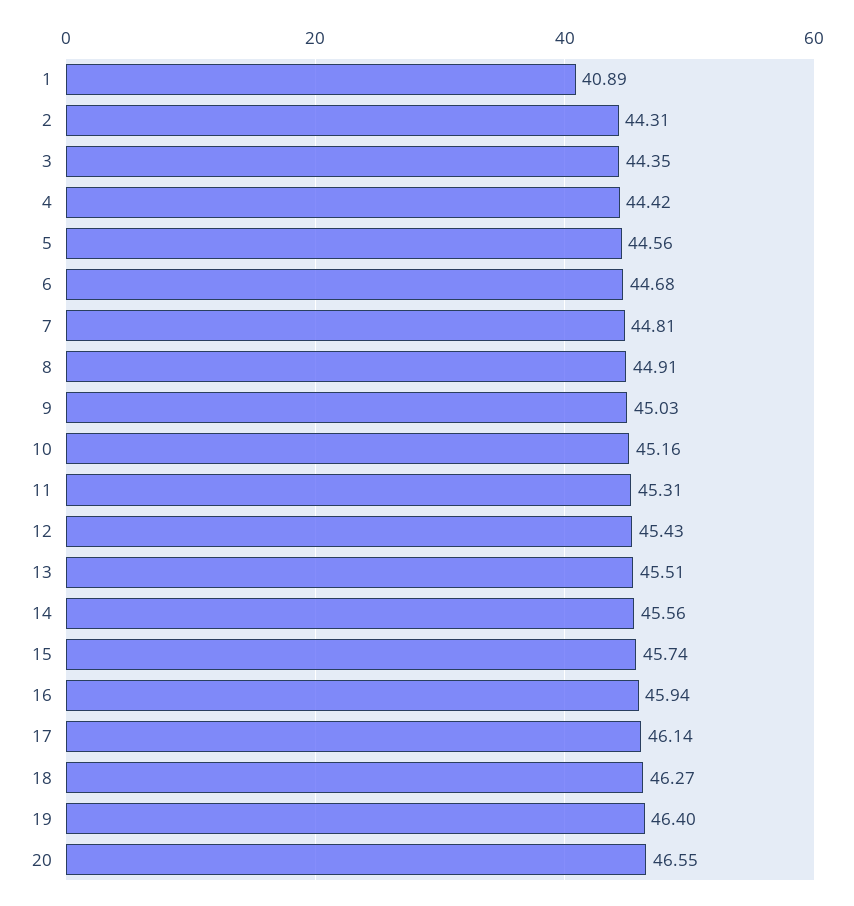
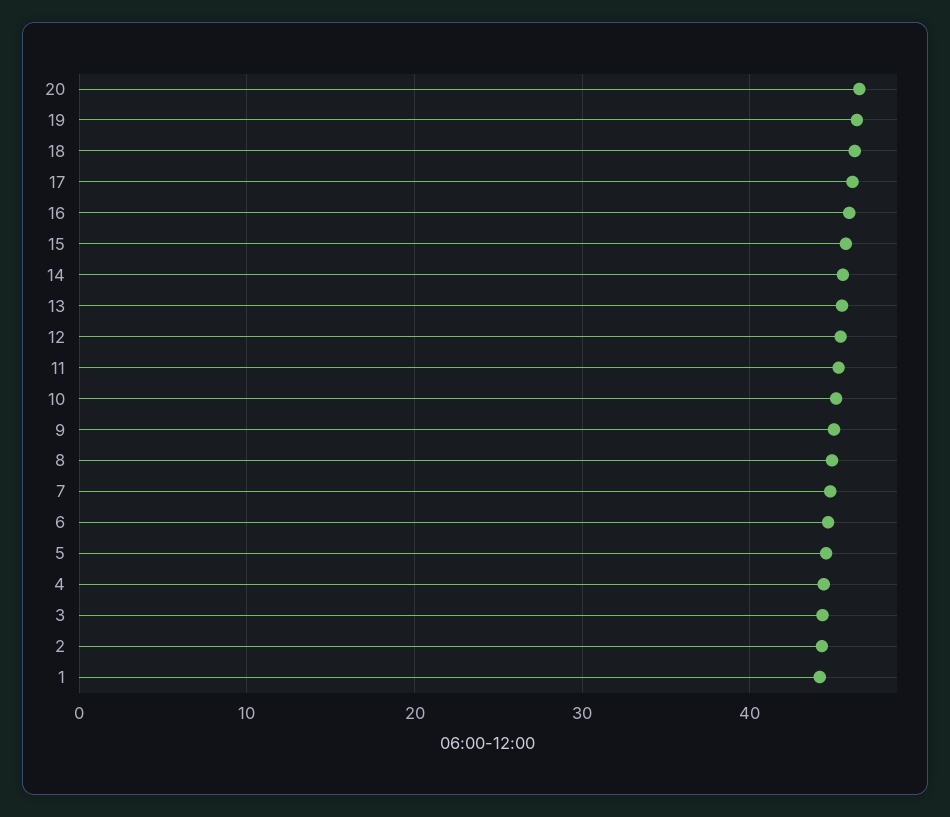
  {
-   "1": 40.89,
+   "1": 44,
    "2": 44.31,
    "3": 44.35,
    "4": 44.42,
    "5": 44.56,
    "6": 44.68,
    "7": 44.81,
    "8": 44.91,
    "9": 45.03,
    "10": 45.16,
    "11": 45.31,
    "12": 45.43,
    "13": 45.51,
    "14": 45.56,
    "15": 45.74,
    "16": 45.94,
    "17": 46.14,
    "18": 46.27,
    "19": 46.4,
    "20": 46.55
  }

